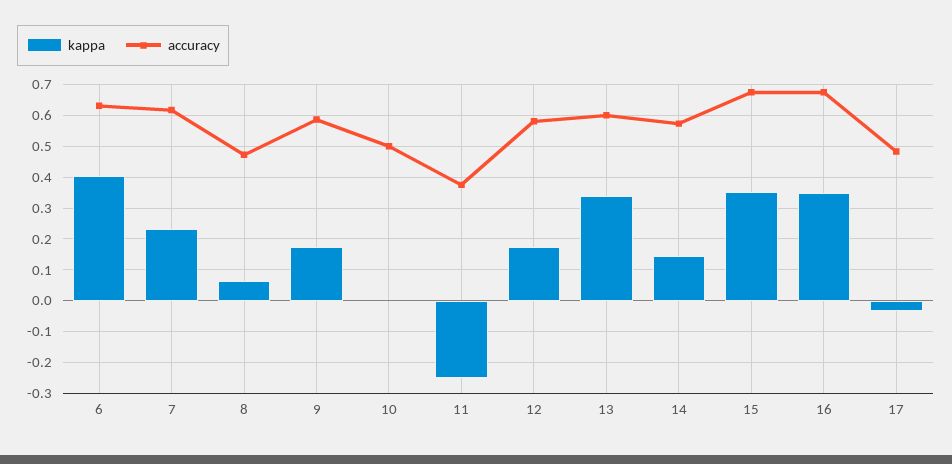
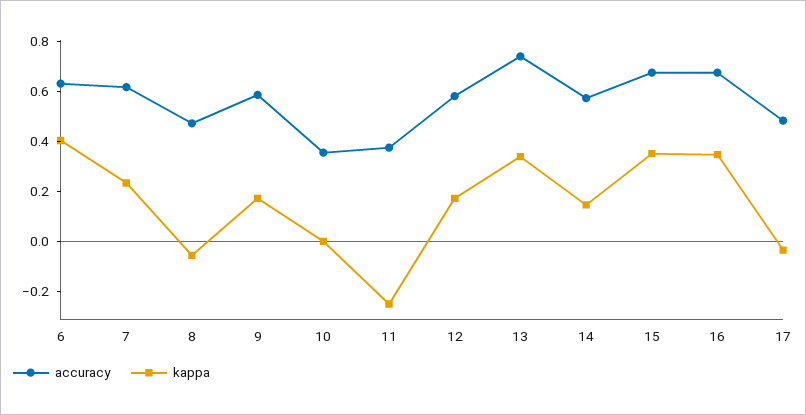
  {
    "kappa": {
      "6": 0.4,
      "7": 0.24,
-     "8": 0.06,
+     "8": -0.05,
      "9": 0.18,
      "10": 0,
      "11": -0.26,
      "12": 0.18,
      "13": 0.34,
      "14": 0.14,
      "15": 0.36,
      "16": 0.34,
      "17": -0.04
    },
    "accuracy": {
      "6": 0.64,
      "7": 0.62,
      "8": 0.48,
      "9": 0.58,
-     "10": 0.5,
+     "10": 0.35,
      "11": 0.38,
      "12": 0.58,
-     "13": 0.6,
+     "13": 0.75,
      "14": 0.58,
      "15": 0.68,
      "16": 0.68,
      "17": 0.48
    }
  }

